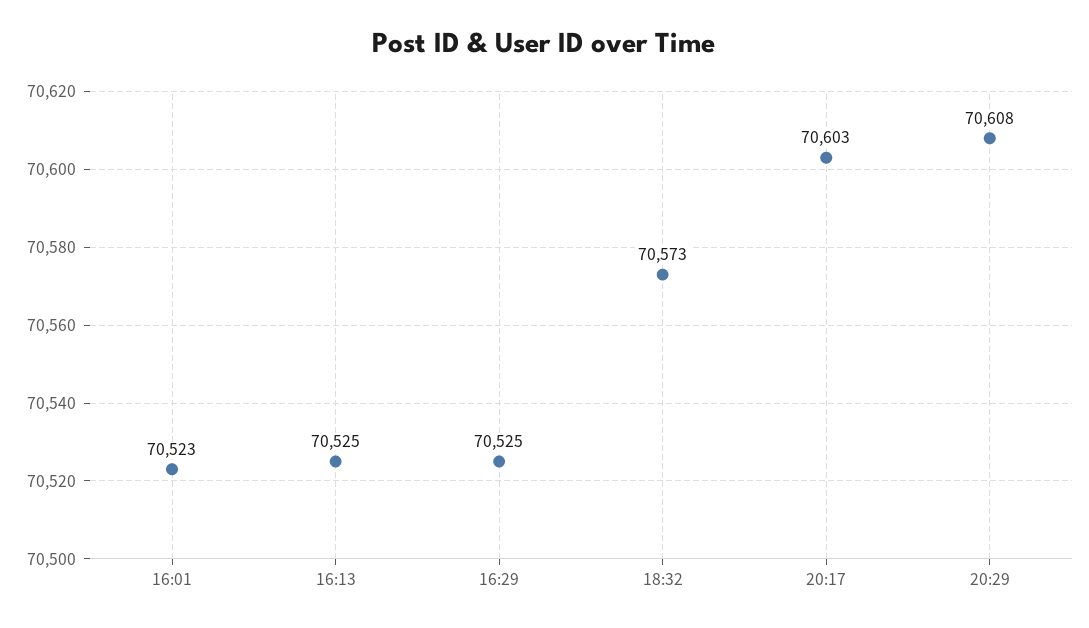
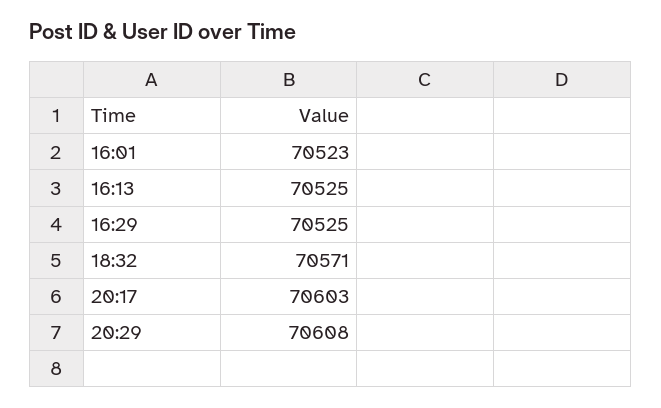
  {
    "16:01": 70523,
    "16:13": 70525,
    "16:29": 70525,
-   "18:32": 70573,
+   "18:32": 70571,
    "20:17": 70603,
    "20:29": 70608
  }

